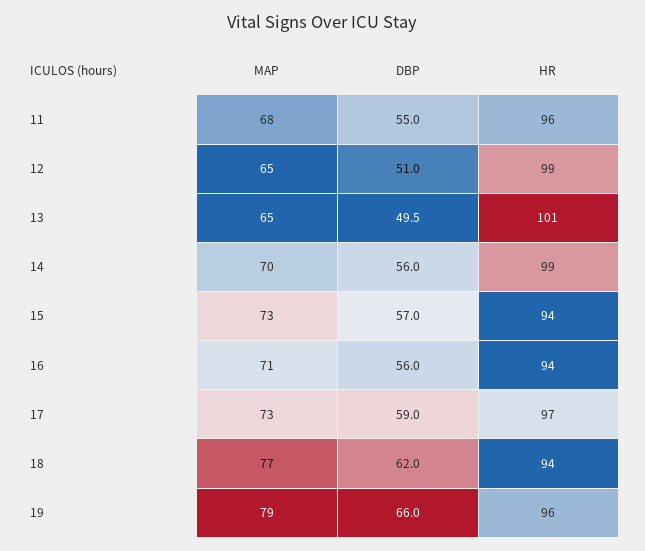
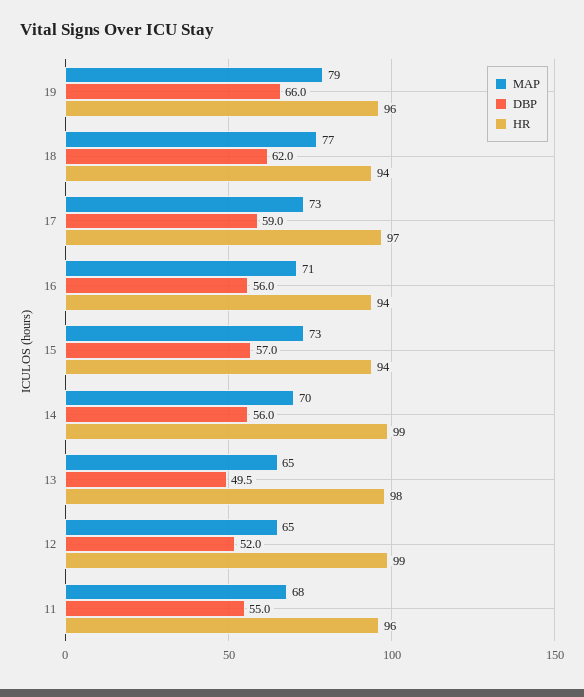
  {
    "MAP": {
      "11": 68,
      "12": 65,
      "13": 65,
      "14": 70,
      "15": 73,
      "16": 71,
      "17": 73,
      "18": 77,
      "19": 79
    },
    "DBP": {
      "11": 55,
-     "12": 51,
+     "12": 52,
      "13": 49.5,
      "14": 56,
      "15": 57,
      "16": 56,
      "17": 59,
      "18": 62,
      "19": 66
    },
    "HR": {
      "11": 96,
      "12": 99,
-     "13": 101,
+     "13": 98,
      "14": 99,
      "15": 94,
      "16": 94,
      "17": 97,
      "18": 94,
      "19": 96
    }
  }

